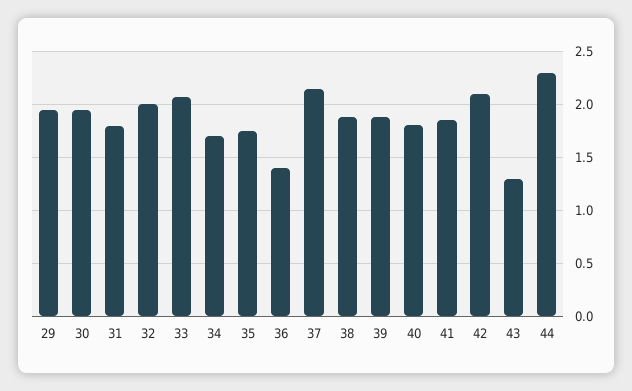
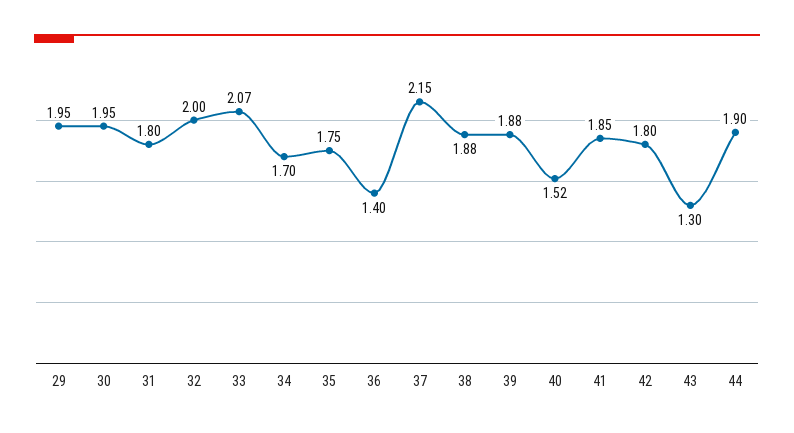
  {
    "29": 1.95,
    "30": 1.95,
    "31": 1.8,
    "32": 2,
    "33": 2.07,
    "34": 1.7,
    "35": 1.75,
    "36": 1.4,
    "37": 2.15,
    "38": 1.88,
    "39": 1.88,
-   "40": 1.8,
+   "40": 1.52,
    "41": 1.85,
-   "42": 2.1,
+   "42": 1.8,
    "43": 1.3,
-   "44": 2.3
+   "44": 1.9
  }

